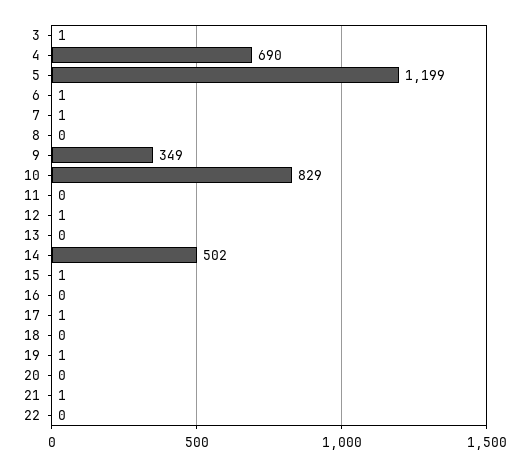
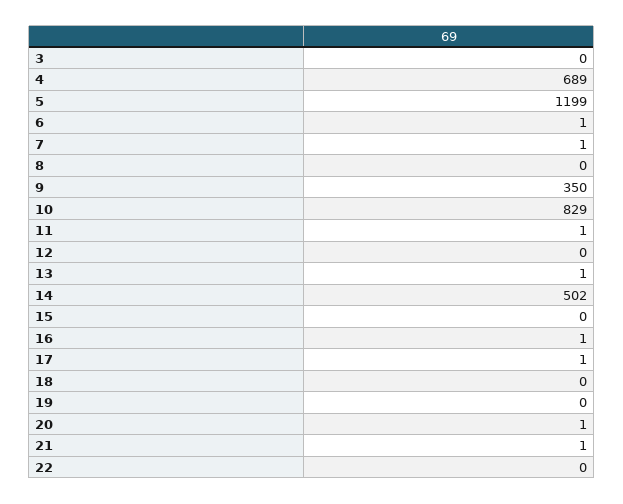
  {
-   "3": 1,
+   "3": 0,
-   "4": 690,
+   "4": 689,
    "5": 1199,
    "6": 1,
    "7": 1,
    "8": 0,
-   "9": 349,
+   "9": 350,
    "10": 829,
-   "11": 0,
+   "11": 1,
-   "12": 1,
+   "12": 0,
-   "13": 0,
+   "13": 1,
    "14": 502,
-   "15": 1,
+   "15": 0,
-   "16": 0,
+   "16": 1,
    "17": 1,
    "18": 0,
-   "19": 1,
+   "19": 0,
-   "20": 0,
+   "20": 1,
    "21": 1,
    "22": 0
  }

